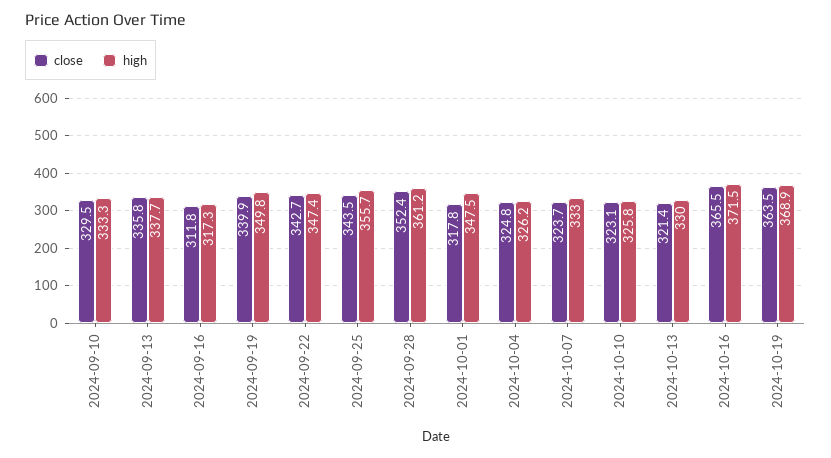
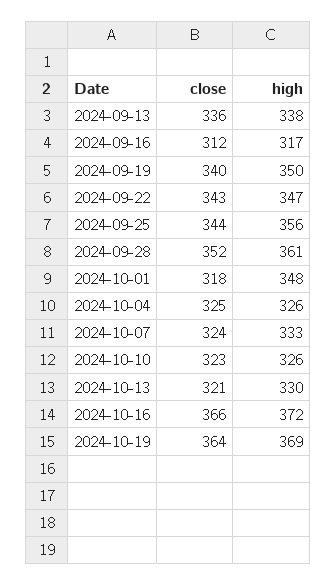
  {
    "close": {
-     "2024-09-10": 329.5,
      "2024-09-13": 335.8,
      "2024-09-16": 311.8,
      "2024-09-19": 339.9,
      "2024-09-22": 342.7,
      "2024-09-25": 343.5,
      "2024-09-28": 352.4,
      "2024-10-01": 317.8,
      "2024-10-04": 324.8,
      "2024-10-07": 323.7,
      "2024-10-10": 323.1,
      "2024-10-13": 321.4,
      "2024-10-16": 365.5,
      "2024-10-19": 363.5
    },
    "high": {
-     "2024-09-10": 333.3,
      "2024-09-13": 337.7,
      "2024-09-16": 317.3,
      "2024-09-19": 349.8,
      "2024-09-22": 347.4,
      "2024-09-25": 355.7,
      "2024-09-28": 361.2,
      "2024-10-01": 347.5,
      "2024-10-04": 326.2,
      "2024-10-07": 333,
      "2024-10-10": 325.8,
      "2024-10-13": 330,
      "2024-10-16": 371.5,
      "2024-10-19": 368.9
    }
  }

